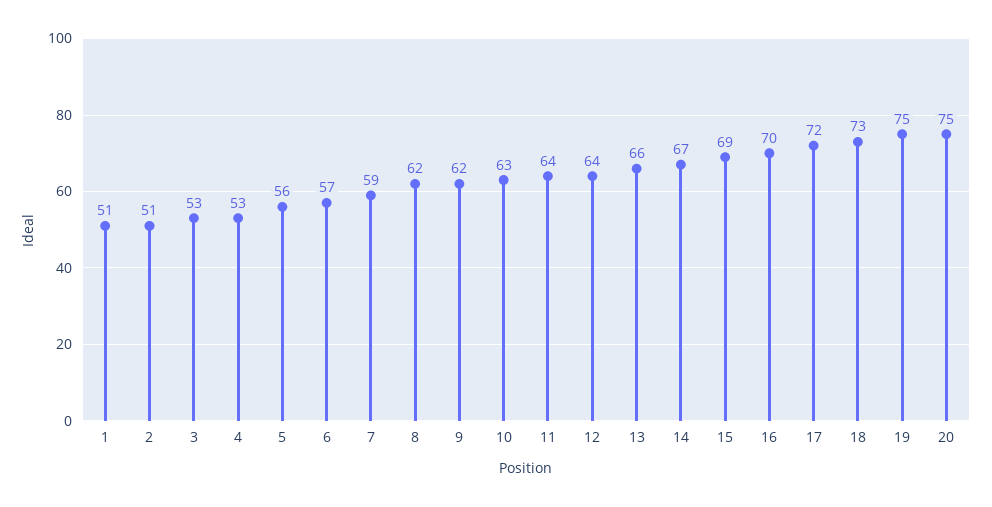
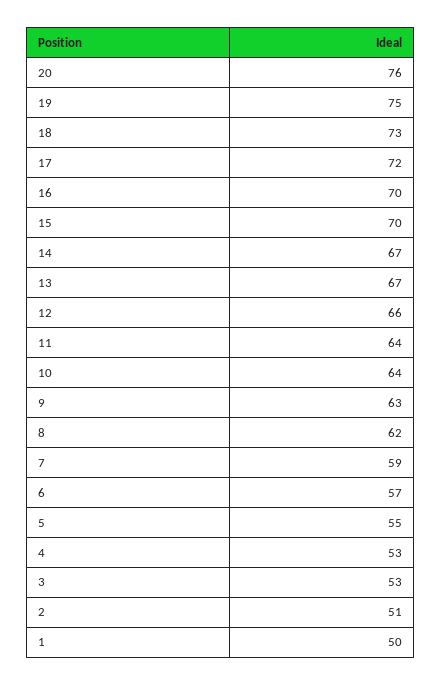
  {
-   "1": 51,
+   "1": 50,
    "2": 51,
    "3": 53,
    "4": 53,
-   "5": 56,
+   "5": 55,
    "6": 57,
    "7": 59,
    "8": 62,
-   "9": 62,
+   "9": 63,
-   "10": 63,
+   "10": 64,
    "11": 64,
-   "12": 64,
+   "12": 66,
-   "13": 66,
+   "13": 67,
    "14": 67,
-   "15": 69,
+   "15": 70,
    "16": 70,
    "17": 72,
    "18": 73,
    "19": 75,
-   "20": 75
+   "20": 76
  }

